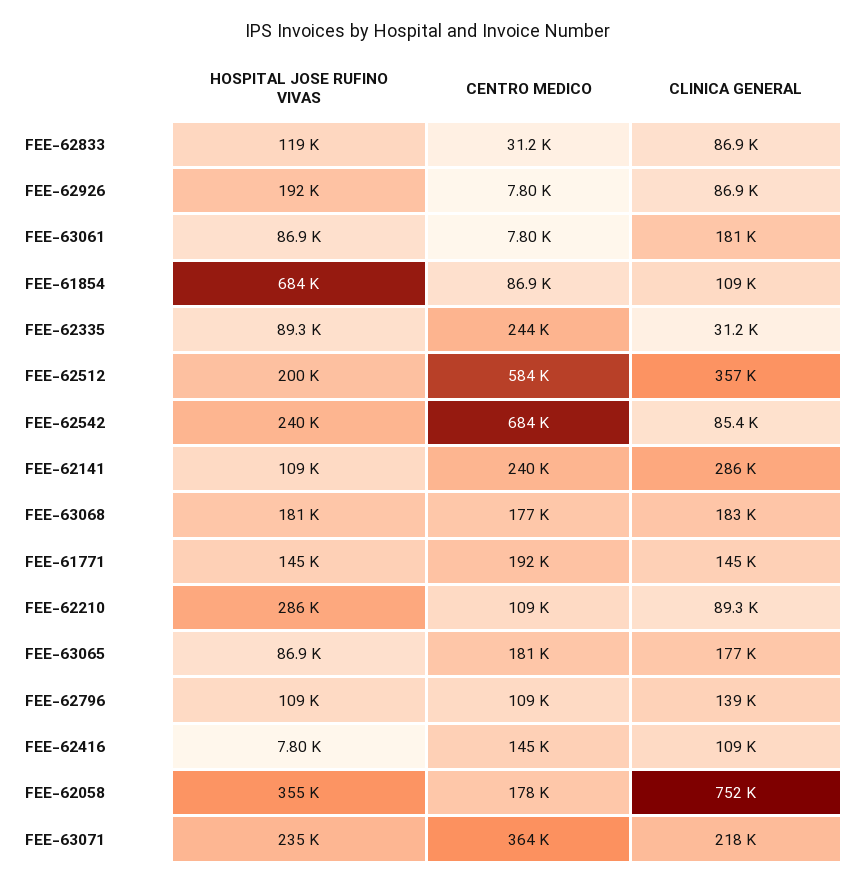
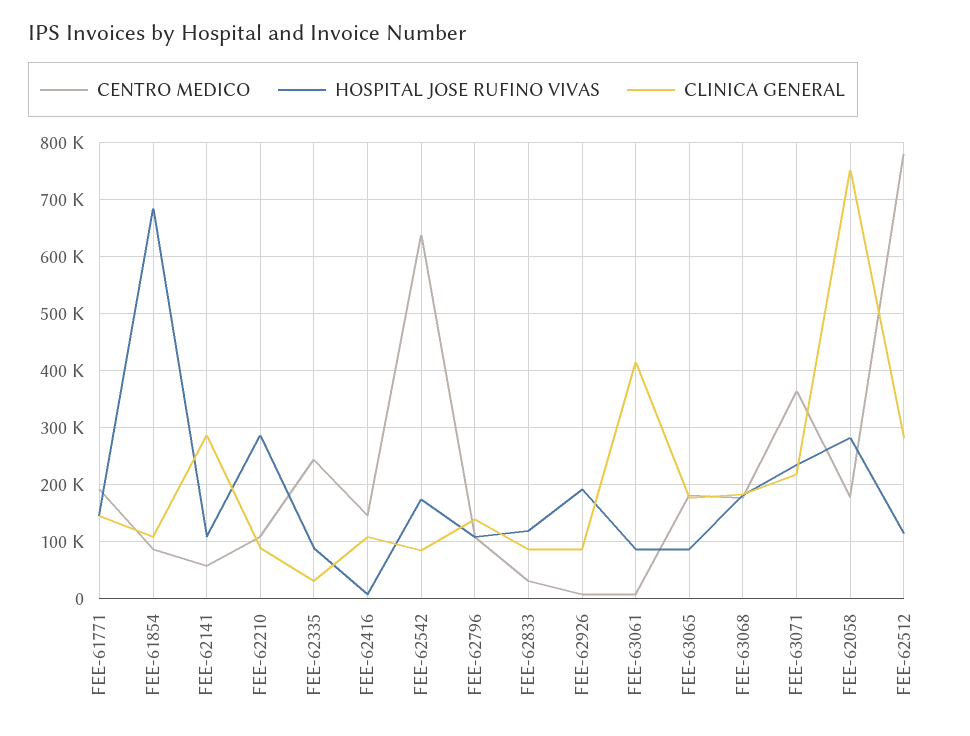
  {
    "HOSPITAL JOSE RUFINO VIVAS": {
      "FEE-62833": 119000,
      "FEE-62926": 192000,
      "FEE-63061": 86900,
      "FEE-61854": 684000,
      "FEE-62335": 89300,
-     "FEE-62512": 200000,
+     "FEE-62512": 120000,
-     "FEE-62542": 240000,
+     "FEE-62542": 180000,
      "FEE-62141": 109000,
      "FEE-63068": 181000,
      "FEE-61771": 145000,
      "FEE-62210": 286000,
      "FEE-63065": 86900,
      "FEE-62796": 109000,
      "FEE-62416": 7800,
-     "FEE-62058": 355000,
+     "FEE-62058": 280000,
      "FEE-63071": 235000
    },
    "CENTRO MEDICO": {
      "FEE-62833": 31200,
      "FEE-62926": 7800,
      "FEE-63061": 7800,
      "FEE-61854": 86900,
      "FEE-62335": 244000,
-     "FEE-62512": 584000,
+     "FEE-62512": 780000,
-     "FEE-62542": 684000,
+     "FEE-62542": 640000,
-     "FEE-62141": 240000,
+     "FEE-62141": 60000,
      "FEE-63068": 177000,
      "FEE-61771": 192000,
      "FEE-62210": 109000,
      "FEE-63065": 181000,
      "FEE-62796": 109000,
      "FEE-62416": 145000,
      "FEE-62058": 178000,
      "FEE-63071": 364000
    },
    "CLINICA GENERAL": {
      "FEE-62833": 86900,
      "FEE-62926": 86900,
-     "FEE-63061": 181000,
+     "FEE-63061": 420000,
      "FEE-61854": 109000,
      "FEE-62335": 31200,
-     "FEE-62512": 357000,
+     "FEE-62512": 280000,
      "FEE-62542": 85400,
      "FEE-62141": 286000,
      "FEE-63068": 183000,
      "FEE-61771": 145000,
      "FEE-62210": 89300,
      "FEE-63065": 177000,
      "FEE-62796": 139000,
      "FEE-62416": 109000,
      "FEE-62058": 752000,
      "FEE-63071": 218000
    }
  }

